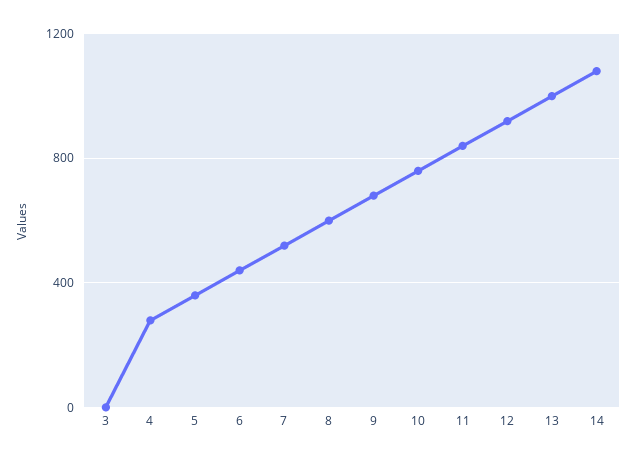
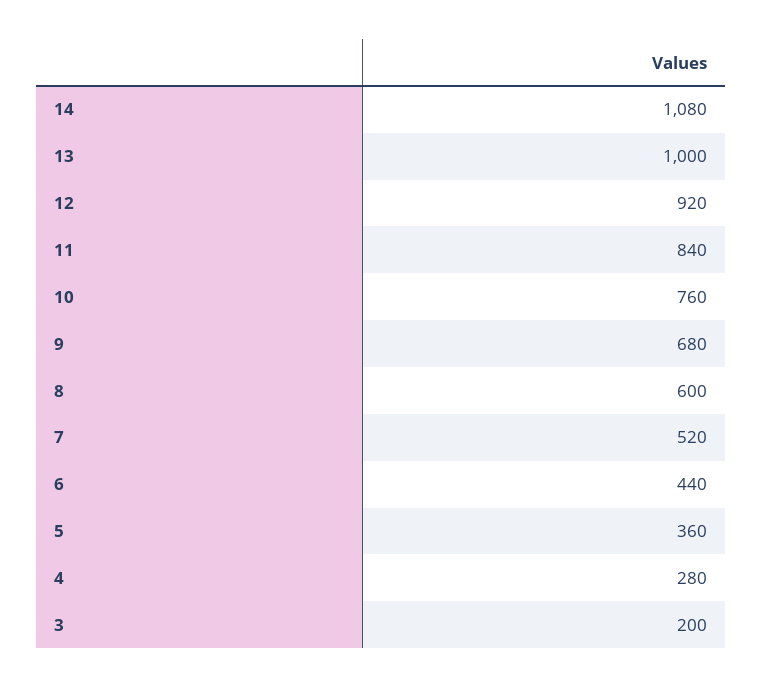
  {
-   "3": 0,
+   "3": 200,
    "4": 280,
    "5": 360,
    "6": 440,
    "7": 520,
    "8": 600,
    "9": 680,
    "10": 760,
    "11": 840,
    "12": 920,
    "13": 1000,
    "14": 1080
  }

